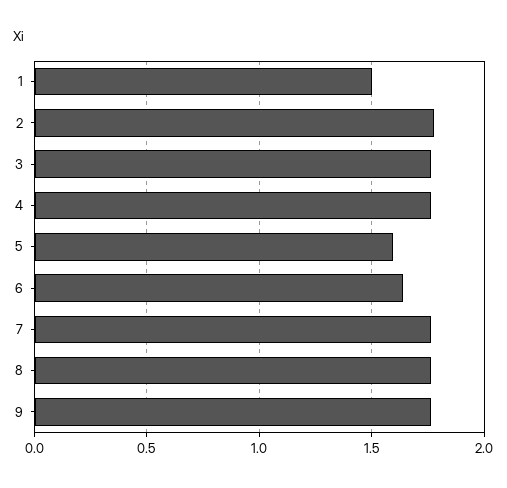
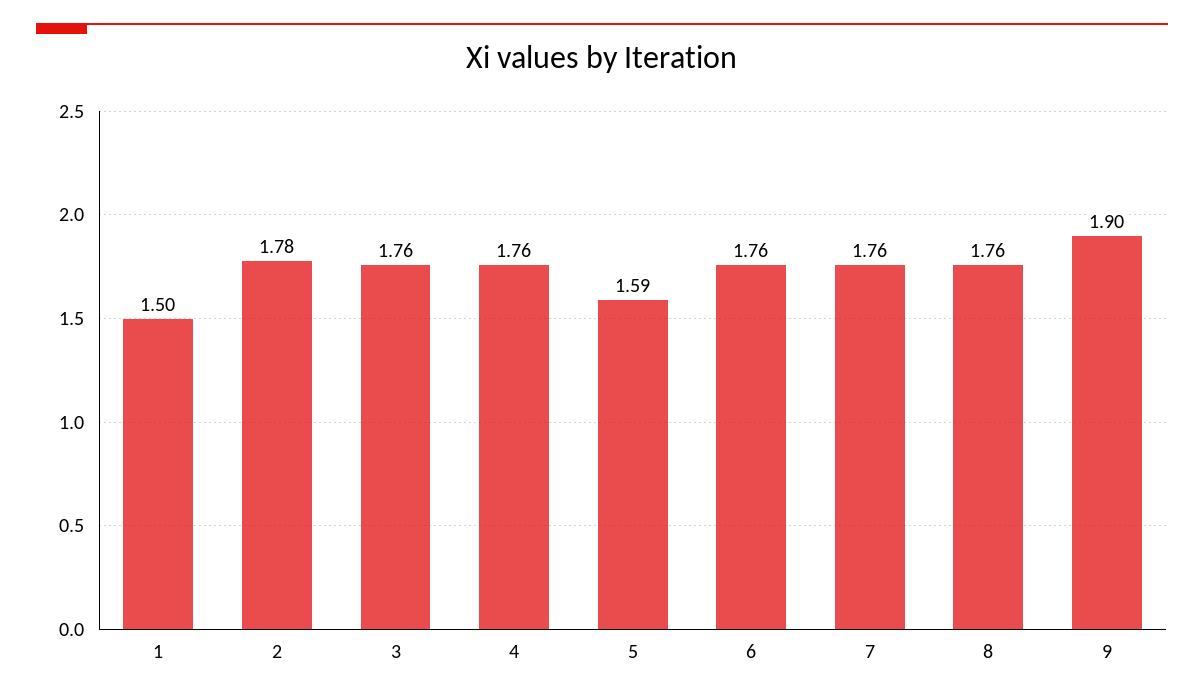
  {
    "1": 1.5,
    "2": 1.78,
    "3": 1.76,
    "4": 1.76,
    "5": 1.59,
-   "6": 1.65,
+   "6": 1.76,
    "7": 1.76,
    "8": 1.76,
-   "9": 1.75
+   "9": 1.9
  }

